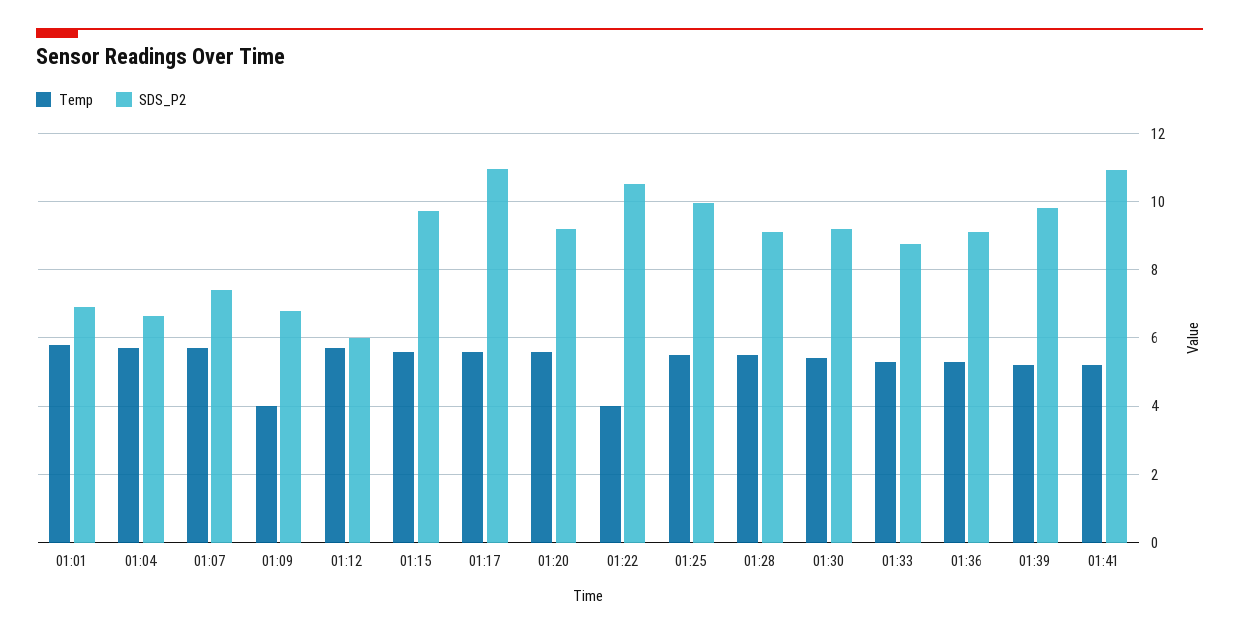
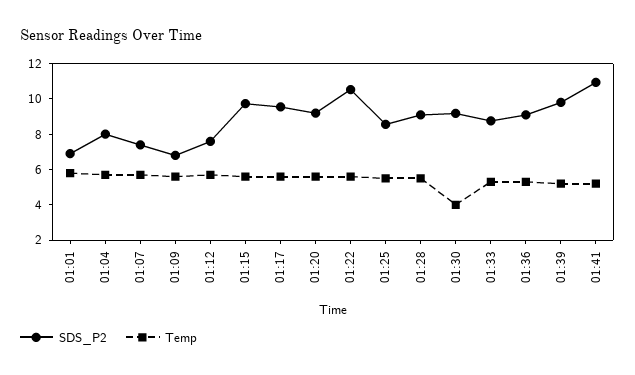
  {
    "Temp": {
      "01:01": 5.8,
      "01:04": 5.8,
      "01:07": 5.8,
-     "01:09": 4,
+     "01:09": 5.5,
      "01:12": 5.8,
      "01:15": 5.6,
      "01:17": 5.6,
      "01:20": 5.6,
-     "01:22": 4,
+     "01:22": 5.5,
      "01:25": 5.6,
      "01:28": 5.6,
-     "01:30": 5.4,
+     "01:30": 4,
      "01:33": 5.4,
      "01:36": 5.4,
      "01:39": 5.2,
      "01:41": 5.2
    },
    "SDS_P2": {
      "01:01": 7,
-     "01:04": 6.6,
+     "01:04": 8,
      "01:07": 7.4,
      "01:09": 6.8,
-     "01:12": 6,
+     "01:12": 7.5,
      "01:15": 9.8,
-     "01:17": 11,
+     "01:17": 9.5,
      "01:20": 9.2,
      "01:22": 10.6,
-     "01:25": 10,
+     "01:25": 8.5,
      "01:28": 9.2,
      "01:30": 9.2,
      "01:33": 8.8,
      "01:36": 9.2,
      "01:39": 9.8,
      "01:41": 11
    }
  }

